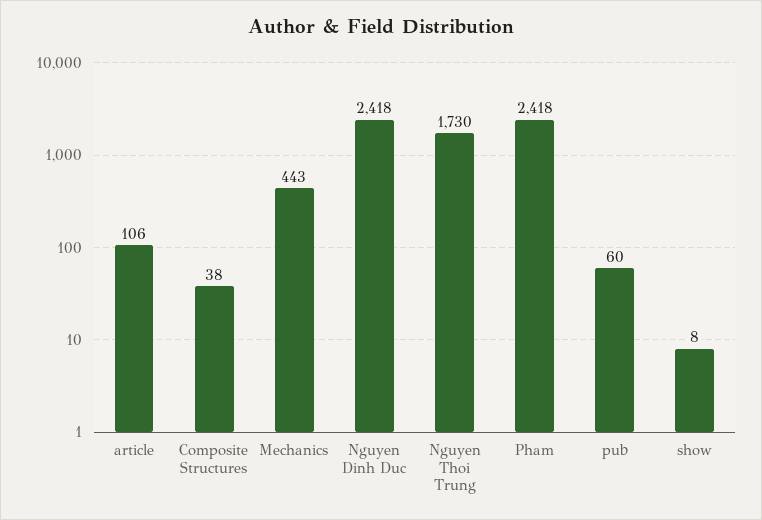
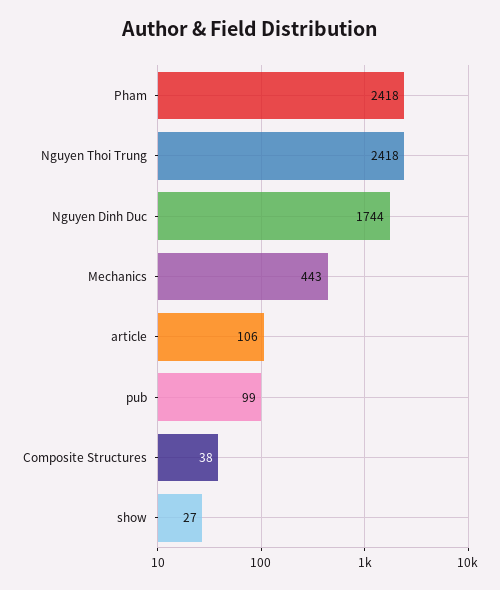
  {
    "article": 106,
    "Composite Structures": 38,
    "Mechanics": 443,
-   "Nguyen Dinh Duc": 2418,
+   "Nguyen Dinh Duc": 1744,
-   "Nguyen Thoi Trung": 1730,
+   "Nguyen Thoi Trung": 2418,
    "Pham": 2418,
-   "pub": 60,
+   "pub": 99,
-   "show": 8
+   "show": 27
  }

